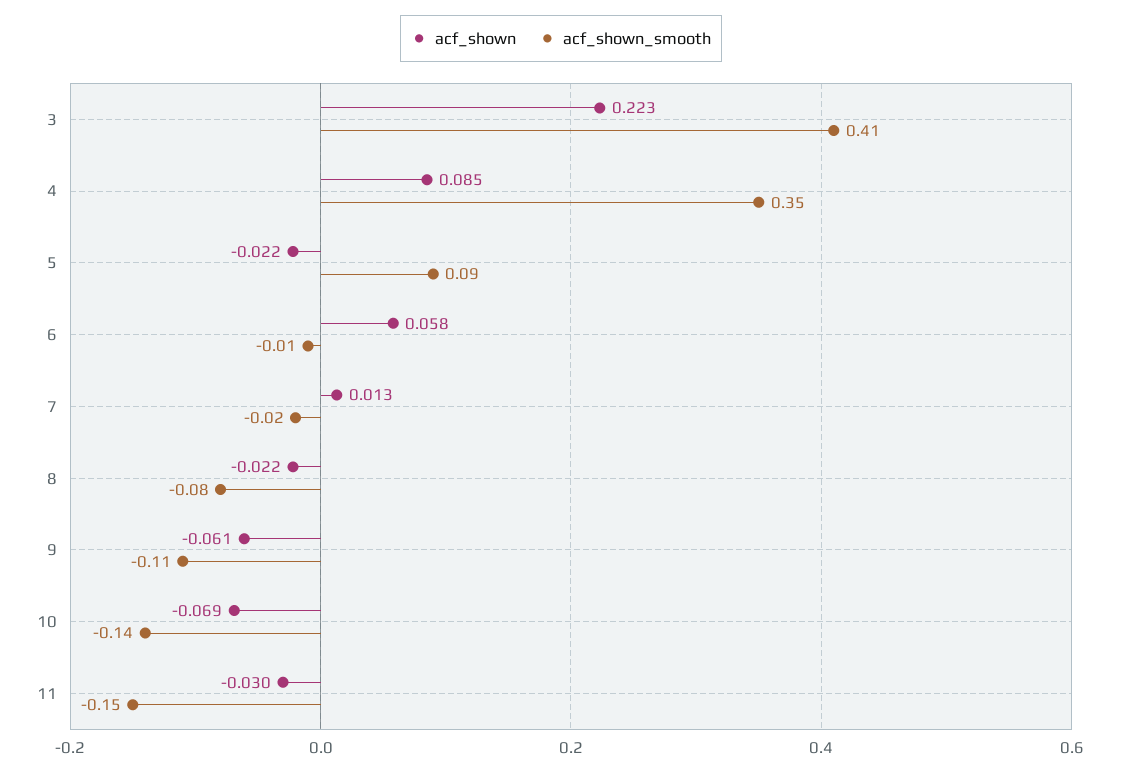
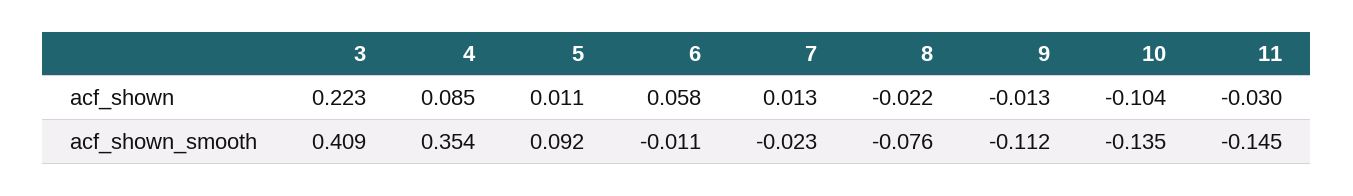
  {
    "acf_shown": {
      "3": 0.223,
      "4": 0.085,
-     "5": -0.022,
+     "5": 0.011,
      "6": 0.058,
      "7": 0.013,
      "8": -0.022,
-     "9": -0.061,
+     "9": -0.013,
-     "10": -0.069,
+     "10": -0.104,
      "11": -0.03
    },
    "acf_shown_smooth": {
      "3": 0.409,
      "4": 0.354,
      "5": 0.092,
      "6": -0.011,
      "7": -0.023,
      "8": -0.076,
      "9": -0.112,
      "10": -0.135,
      "11": -0.145
    }
  }

